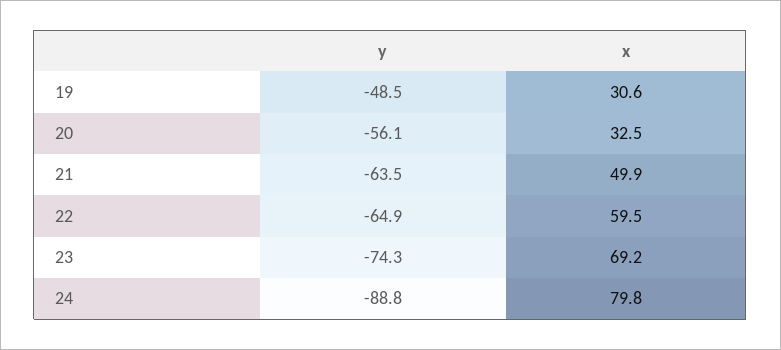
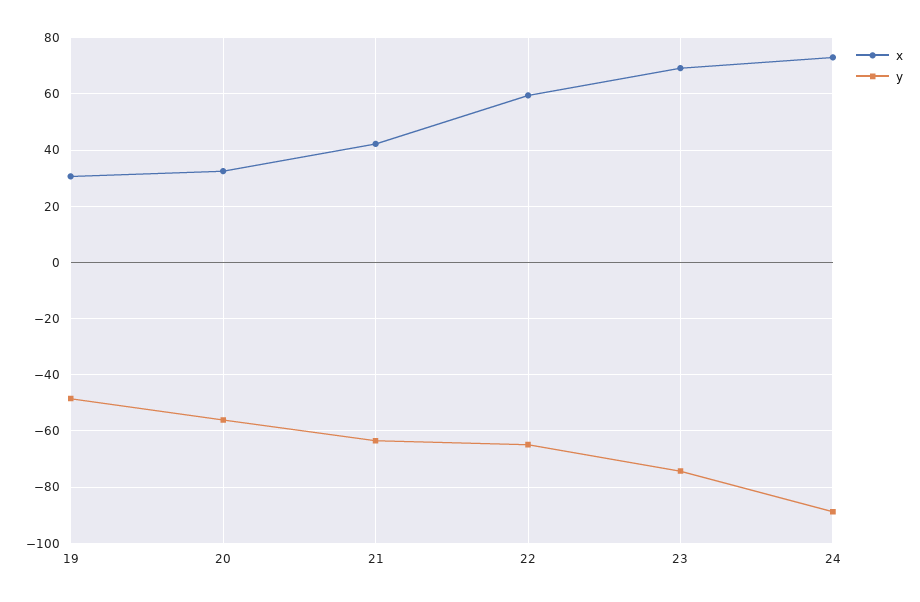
  {
    "y": {
      "19": -48.5,
      "20": -56.1,
      "21": -63.5,
      "22": -64.9,
      "23": -74.3,
      "24": -88.8
    },
    "x": {
      "19": 30.6,
      "20": 32.5,
-     "21": 49.9,
+     "21": 42.5,
      "22": 59.5,
      "23": 69.2,
-     "24": 79.8
+     "24": 72.5
    }
  }

